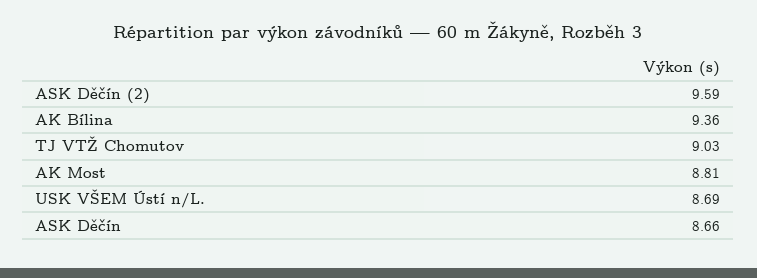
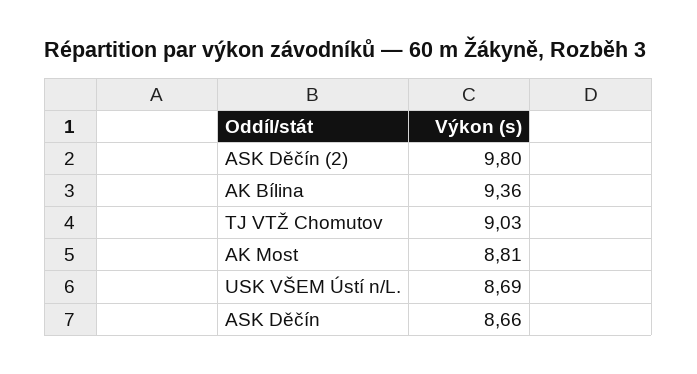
  {
-   "ASK Děčín (2)": 9.59,
+   "ASK Děčín (2)": 9.8,
    "AK Bílina": 9.36,
    "TJ VTŽ Chomutov": 9.03,
    "AK Most": 8.81,
    "USK VŠEM Ústí n/L.": 8.69,
    "ASK Děčín": 8.66
  }

